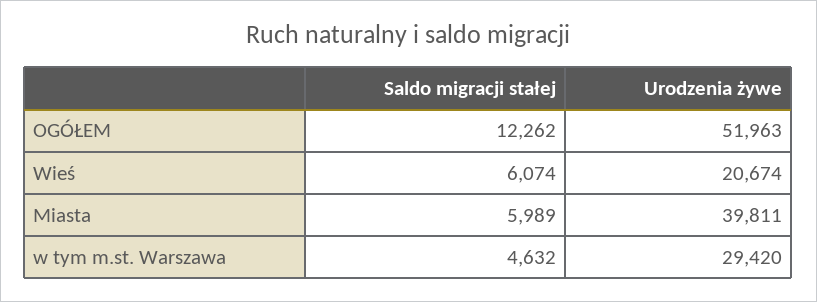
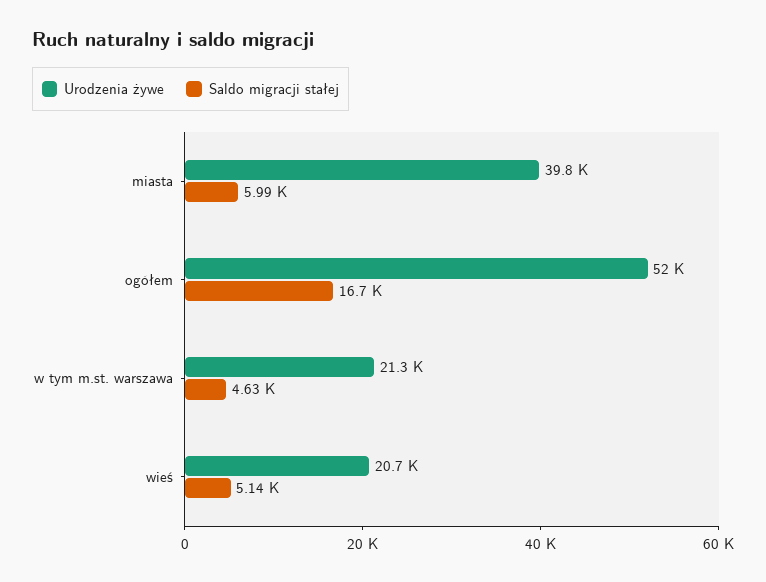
  {
    "Saldo migracji stałej": {
-     "OGÓŁEM": 12262,
+     "OGÓŁEM": 16700,
-     "Wieś": 6074,
+     "Wieś": 5140,
      "Miasta": 5989,
      "w tym m.st. Warszawa": 4632
    },
    "Urodzenia żywe": {
      "OGÓŁEM": 51963,
      "Wieś": 20674,
      "Miasta": 39811,
-     "w tym m.st. Warszawa": 29420
+     "w tym m.st. Warszawa": 21300
    }
  }

